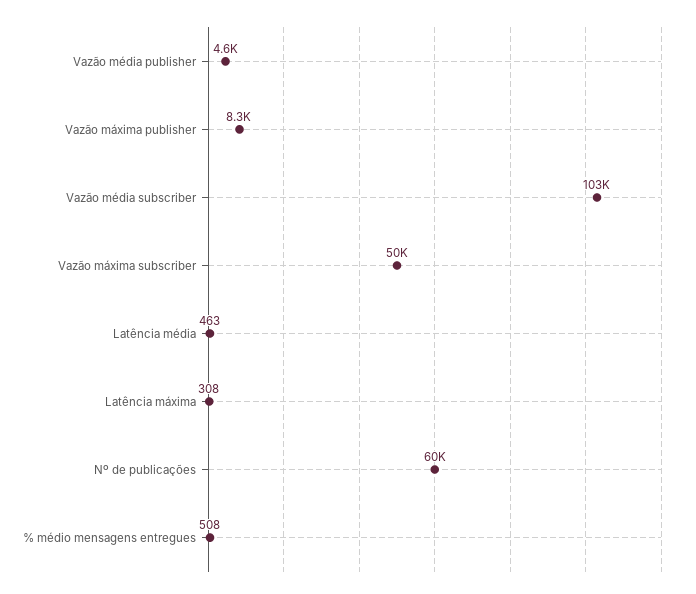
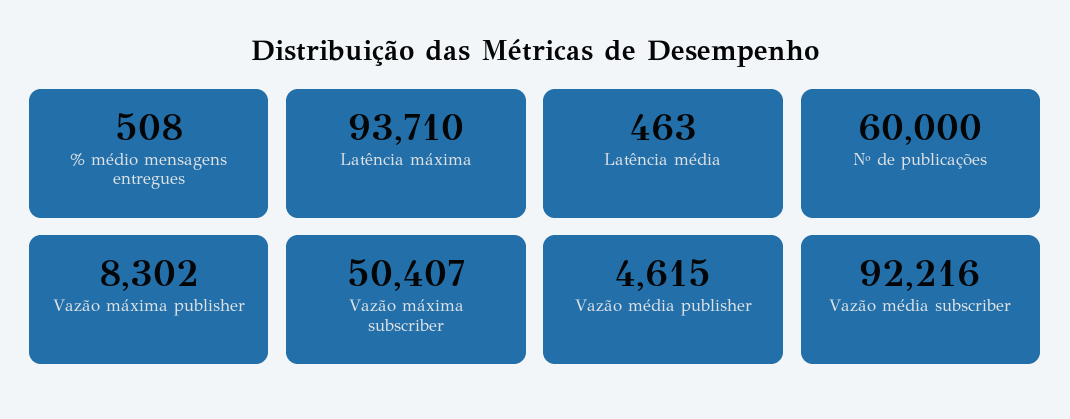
  {
    "Vazão média publisher": 4615,
    "Vazão máxima publisher": 8302,
-   "Vazão média subscriber": 103000,
+   "Vazão média subscriber": 92216,
    "Vazão máxima subscriber": 50407,
    "Latência média": 463,
-   "Latência máxima": 308,
+   "Latência máxima": 93710,
    "Nº de publicações": 60000,
    "% médio mensagens entregues": 508
  }

